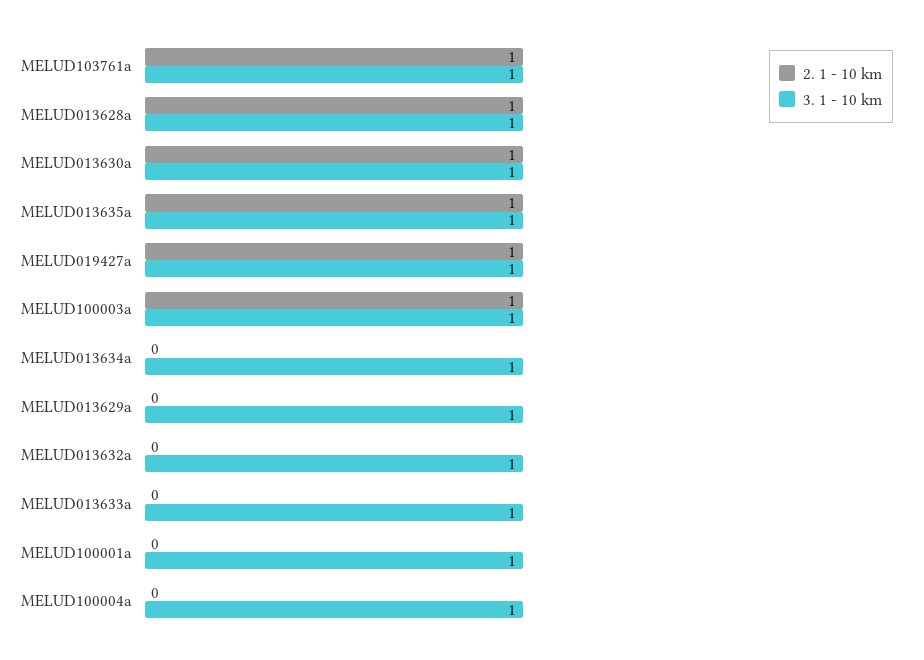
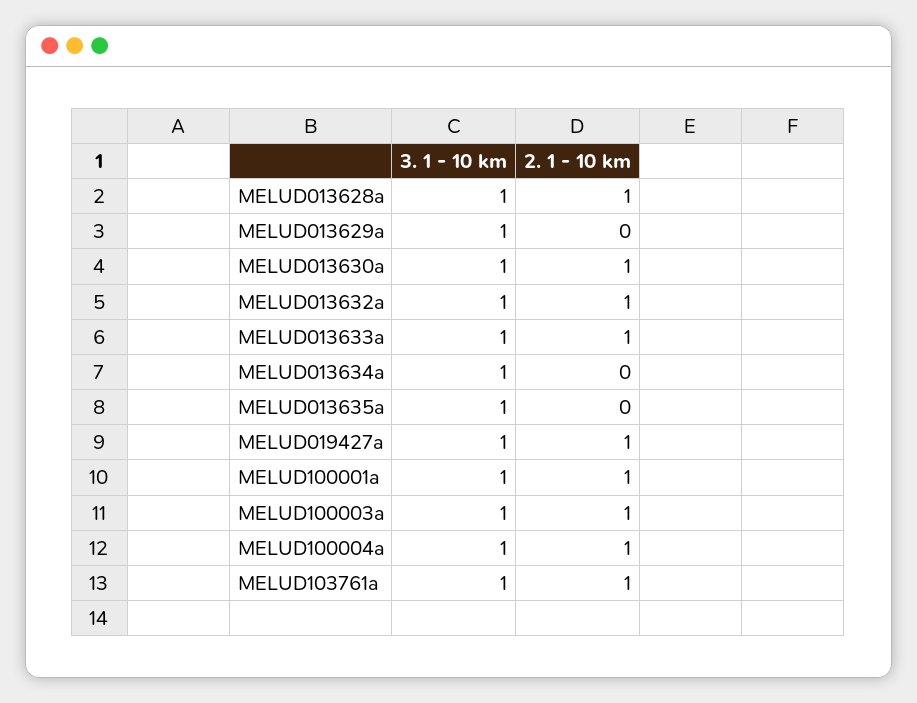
  {
    "2. 1 - 10 km": {
      "MELUD103761a": 1,
      "MELUD013628a": 1,
      "MELUD013630a": 1,
-     "MELUD013635a": 1,
+     "MELUD013635a": 0,
      "MELUD019427a": 1,
      "MELUD100003a": 1,
      "MELUD013634a": 0,
      "MELUD013629a": 0,
-     "MELUD013632a": 0,
+     "MELUD013632a": 1,
-     "MELUD013633a": 0,
+     "MELUD013633a": 1,
-     "MELUD100001a": 0,
+     "MELUD100001a": 1,
-     "MELUD100004a": 0
+     "MELUD100004a": 1
    },
    "3. 1 - 10 km": {
      "MELUD103761a": 1,
      "MELUD013628a": 1,
      "MELUD013630a": 1,
      "MELUD013635a": 1,
      "MELUD019427a": 1,
      "MELUD100003a": 1,
      "MELUD013634a": 1,
      "MELUD013629a": 1,
      "MELUD013632a": 1,
      "MELUD013633a": 1,
      "MELUD100001a": 1,
      "MELUD100004a": 1
    }
  }

